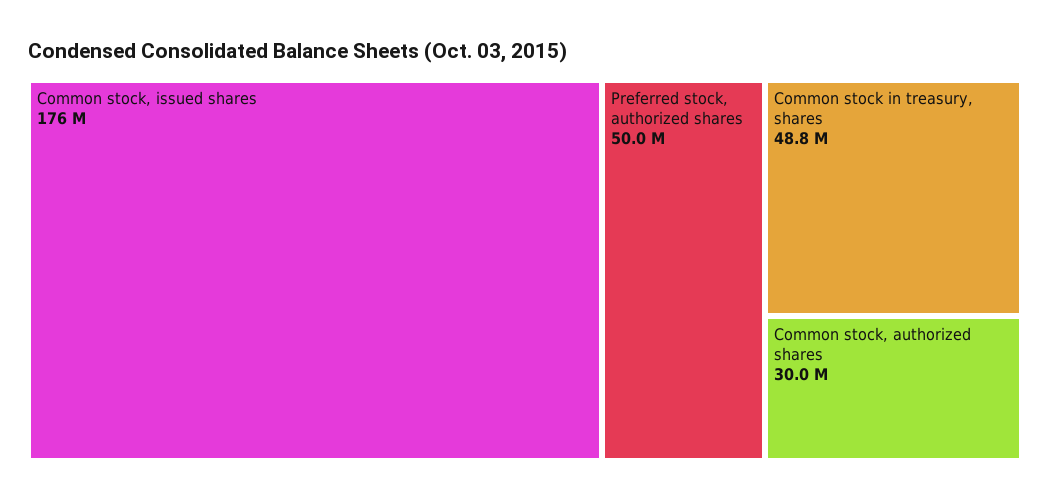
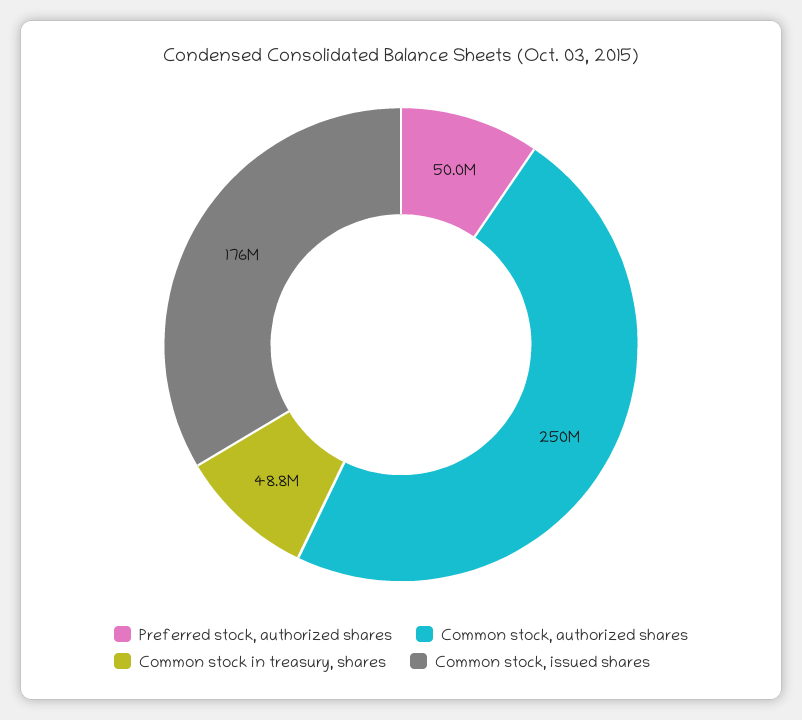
  {
    "Common stock, issued shares": 176000000,
    "Preferred stock, authorized shares": 50000000,
    "Common stock in treasury, shares": 48800000,
-   "Common stock, authorized shares": 30000000
+   "Common stock, authorized shares": 250000000
  }

